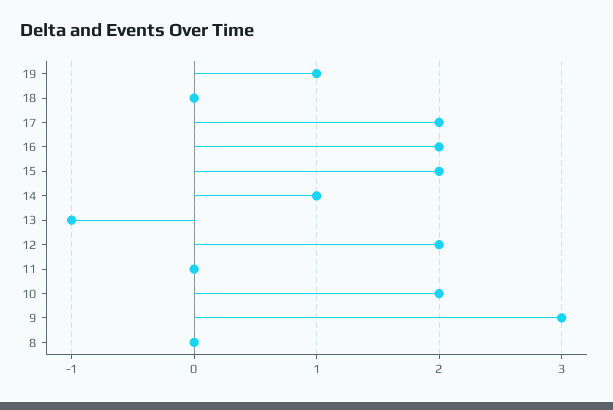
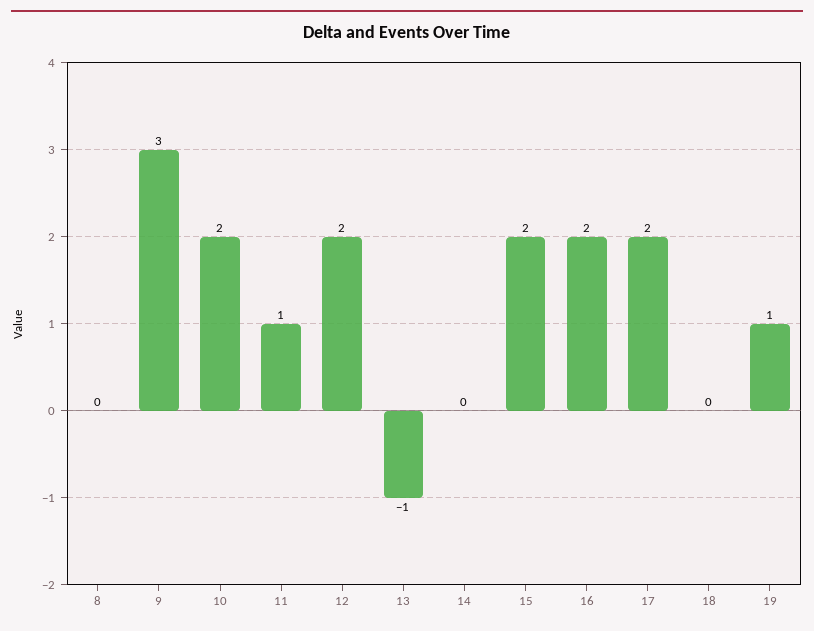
  {
    "19": 1,
    "18": 0,
    "17": 2,
    "16": 2,
    "15": 2,
-   "14": 1,
+   "14": 0,
    "13": -1,
    "12": 2,
-   "11": 0,
+   "11": 1,
    "10": 2,
    "9": 3,
    "8": 0
  }

